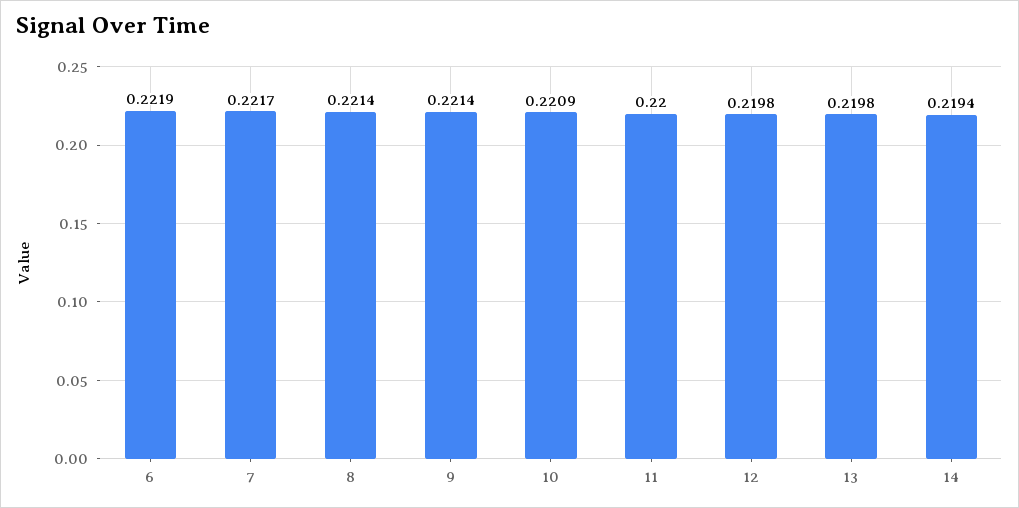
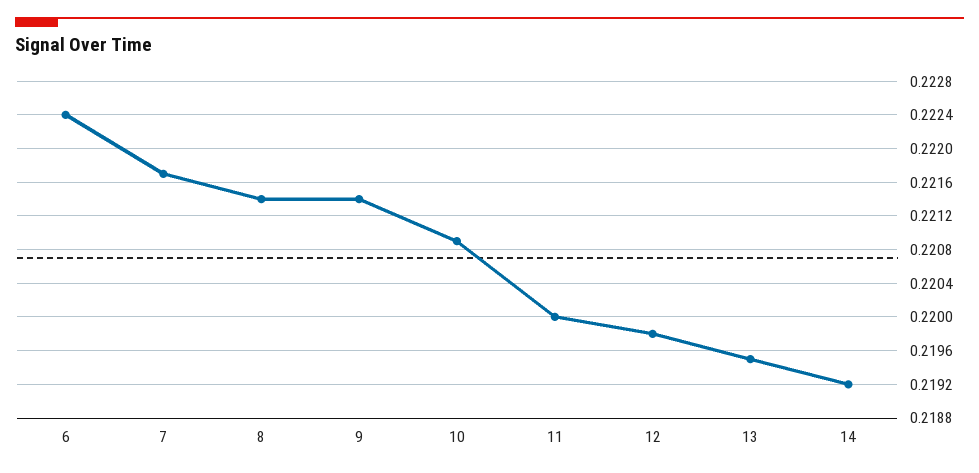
  {
-   "6": 0.2219,
+   "6": 0.2224,
    "7": 0.2217,
    "8": 0.2214,
    "9": 0.2214,
    "10": 0.2209,
    "11": 0.22,
    "12": 0.2198,
-   "13": 0.2198,
+   "13": 0.2195,
-   "14": 0.2194
+   "14": 0.2192
  }

